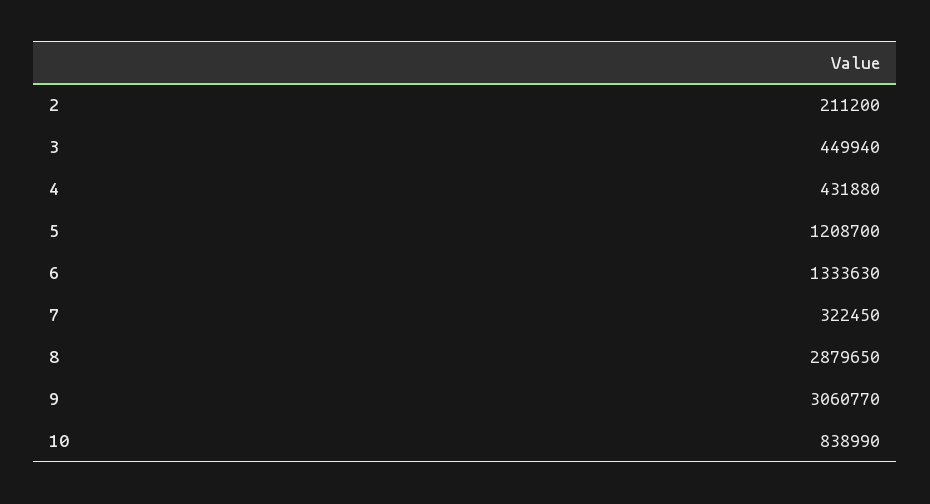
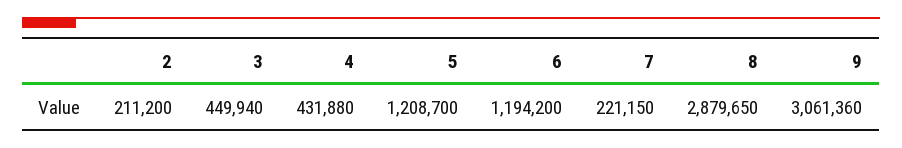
  {
    "2": 211200,
    "3": 449940,
    "4": 431880,
    "5": 1208700,
-   "6": 1333630,
+   "6": 1194200,
-   "7": 322450,
+   "7": 221150,
    "8": 2879650,
-   "9": 3060770,
+   "9": 3061360
-   "10": 838990
  }

